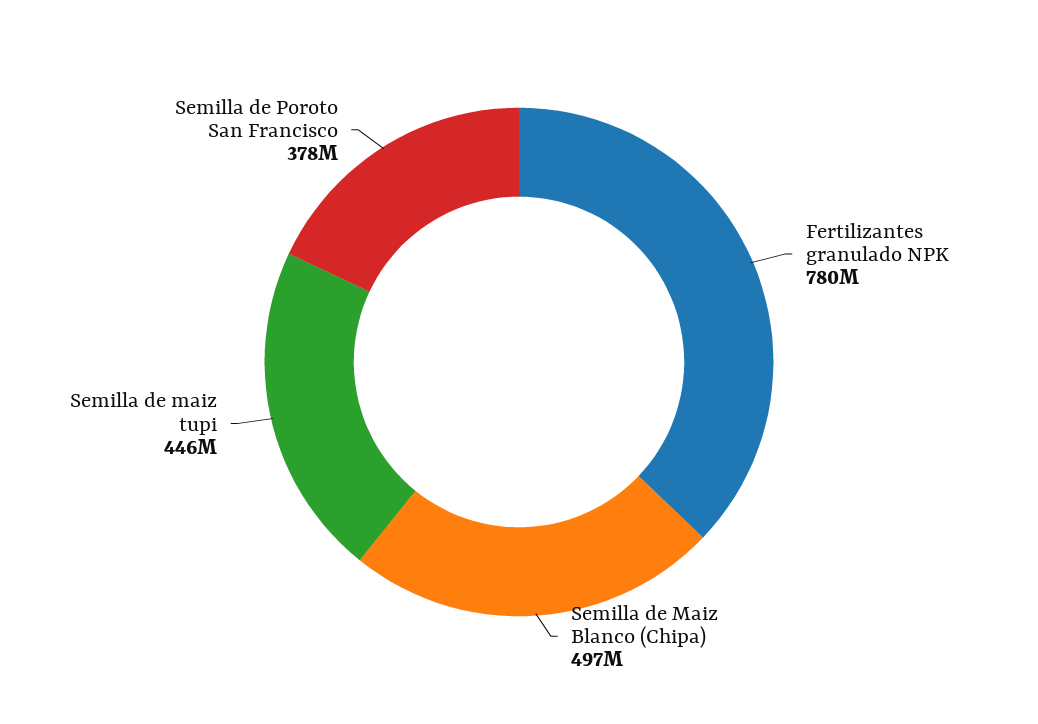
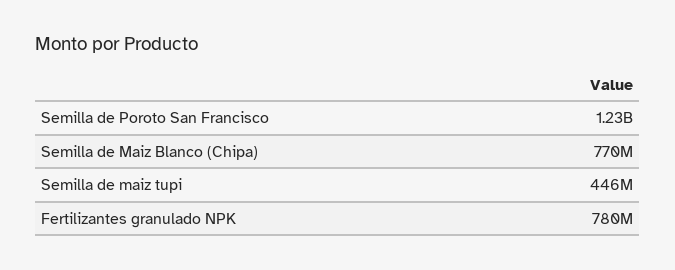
  {
    "Fertilizantes granulado NPK": 780000000,
-   "Semilla de Maiz Blanco (Chipa)": 497000000,
+   "Semilla de Maiz Blanco (Chipa)": 770000000,
    "Semilla de maiz tupi": 446000000,
-   "Semilla de Poroto San Francisco": 378000000
+   "Semilla de Poroto San Francisco": 1230000000
  }

